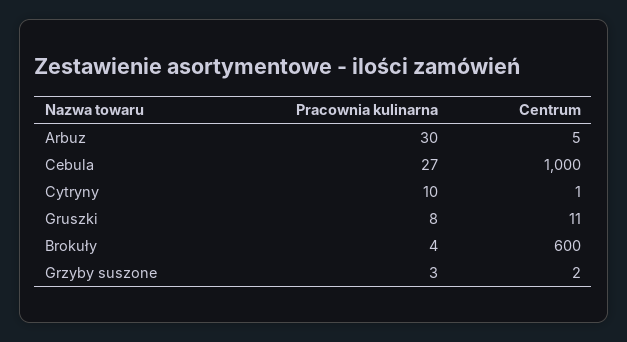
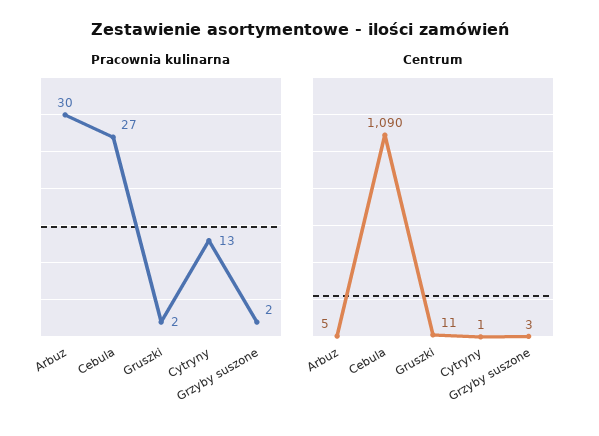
  {
    "Pracownia kulinarna": {
      "Arbuz": 30,
      "Cebula": 27,
-     "Cytryny": 10,
+     "Cytryny": 13,
-     "Gruszki": 8,
+     "Gruszki": 2,
-     "Brokuły": 4,
-     "Grzyby suszone": 3
+     "Grzyby suszone": 2
    },
    "Centrum": {
      "Arbuz": 5,
-     "Cebula": 1000,
+     "Cebula": 1090,
      "Cytryny": 1,
      "Gruszki": 11,
-     "Brokuły": 600,
-     "Grzyby suszone": 2
+     "Grzyby suszone": 3
    }
  }

